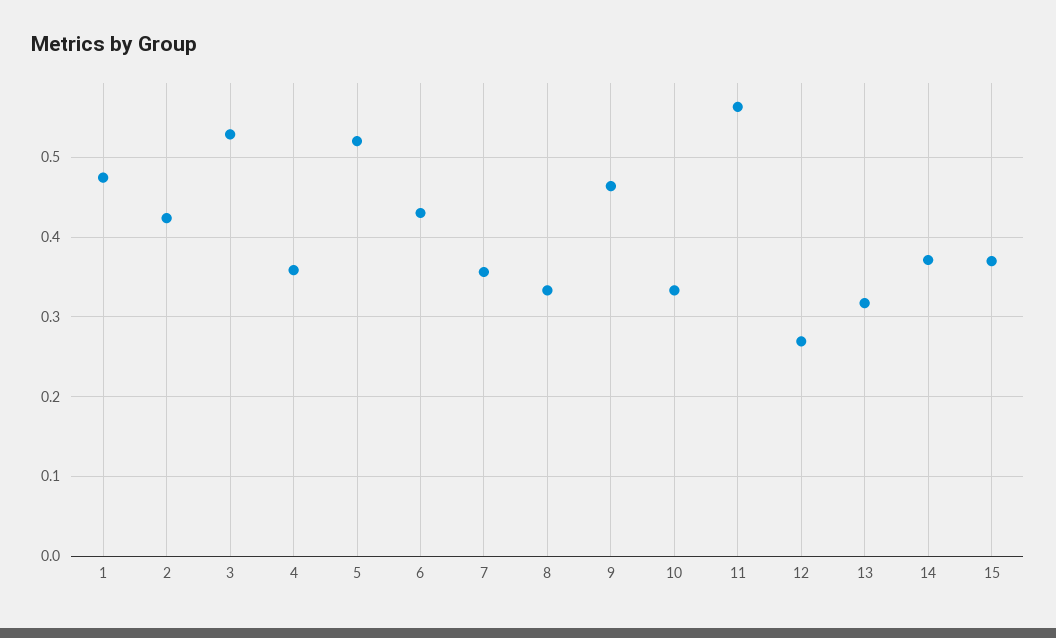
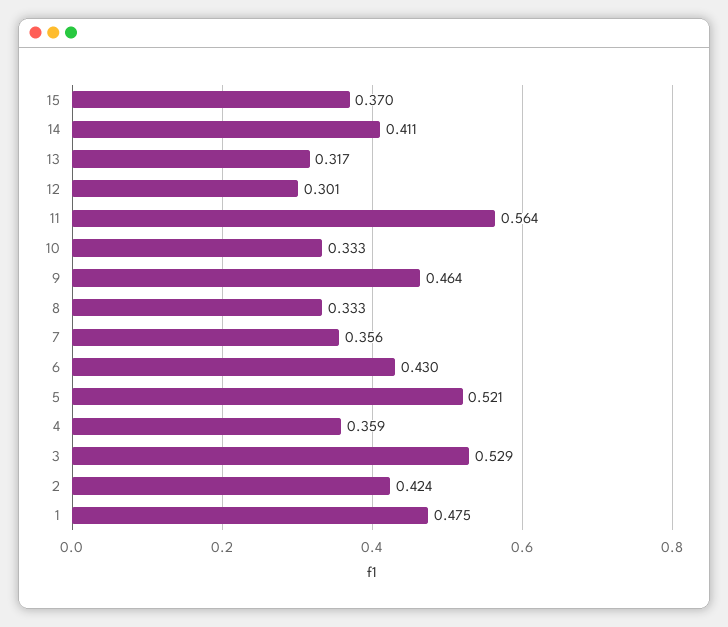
  {
    "1": 0.475,
    "2": 0.424,
    "3": 0.529,
    "4": 0.359,
    "5": 0.521,
    "6": 0.43,
    "7": 0.356,
    "8": 0.333,
    "9": 0.464,
    "10": 0.333,
    "11": 0.564,
-   "12": 0.27,
+   "12": 0.301,
    "13": 0.317,
-   "14": 0.37,
+   "14": 0.411,
    "15": 0.37
  }

